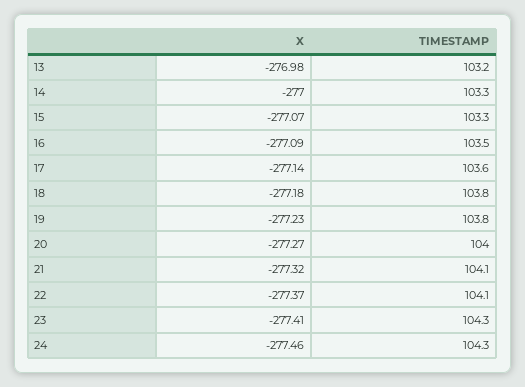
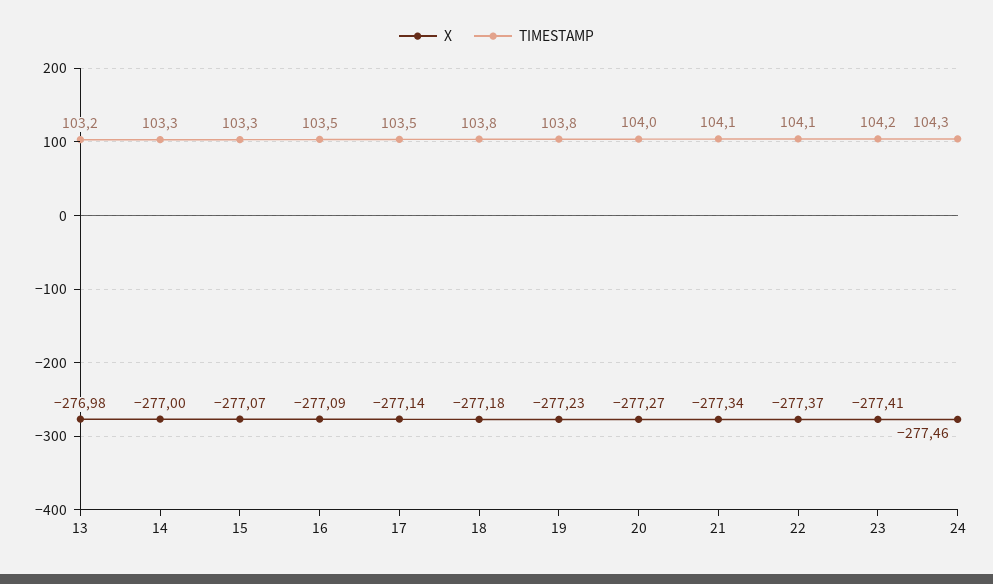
  {
    "X": {
      "13": -276.98,
      "14": -277,
      "15": -277.07,
      "16": -277.09,
      "17": -277.14,
      "18": -277.18,
      "19": -277.23,
      "20": -277.27,
-     "21": -277.32,
+     "21": -277.34,
      "22": -277.37,
      "23": -277.41,
      "24": -277.46
    },
    "TIMESTAMP": {
      "13": 103.2,
      "14": 103.3,
      "15": 103.3,
      "16": 103.5,
-     "17": 103.6,
+     "17": 103.5,
      "18": 103.8,
      "19": 103.8,
      "20": 104,
      "21": 104.1,
      "22": 104.1,
-     "23": 104.3,
+     "23": 104.2,
      "24": 104.3
    }
  }

